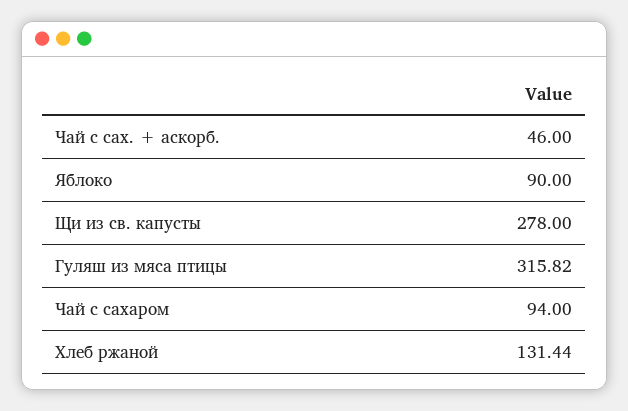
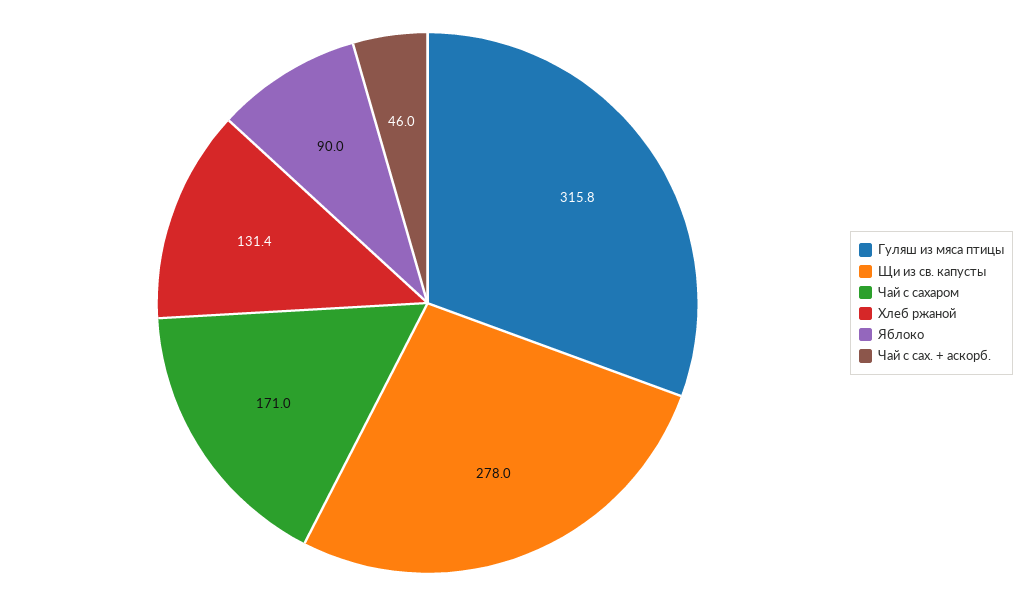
  {
    "Чай с сах. + аскорб.": 46,
    "Яблоко": 90,
    "Щи из св. капусты": 278,
    "Гуляш из мяса птицы": 315.82,
-   "Чай с сахаром": 94,
+   "Чай с сахаром": 171,
    "Хлеб ржаной": 131.44
  }

